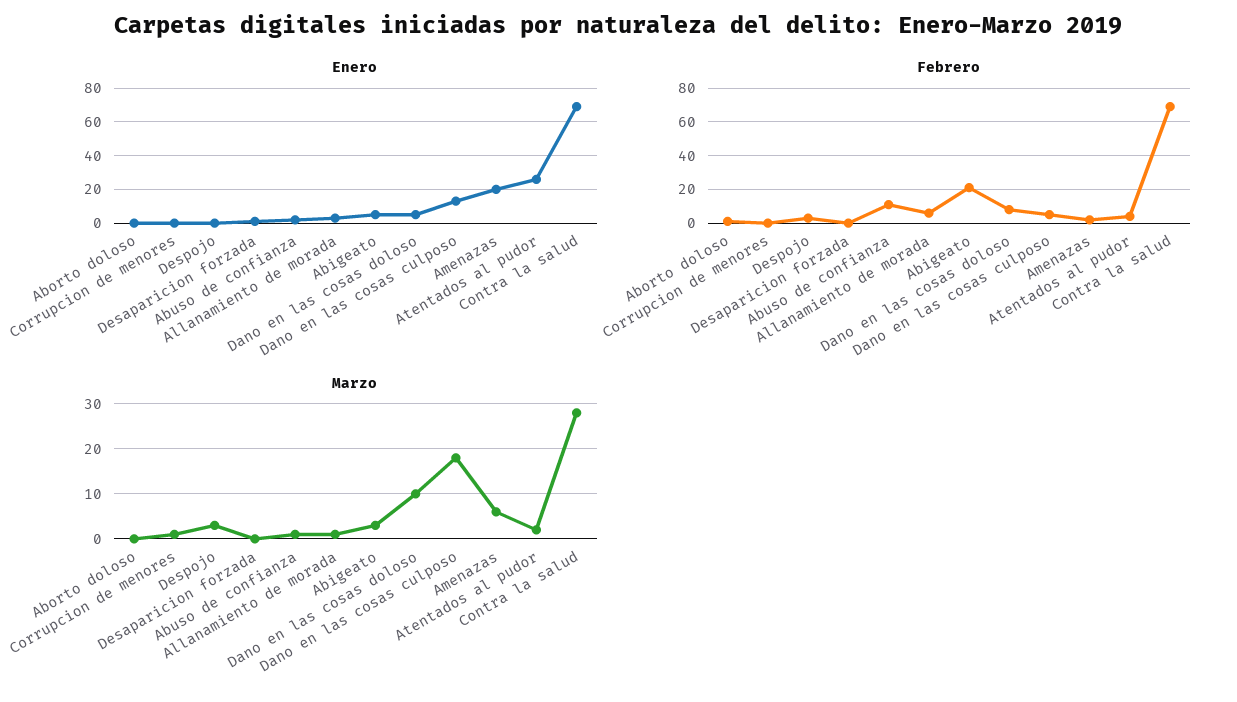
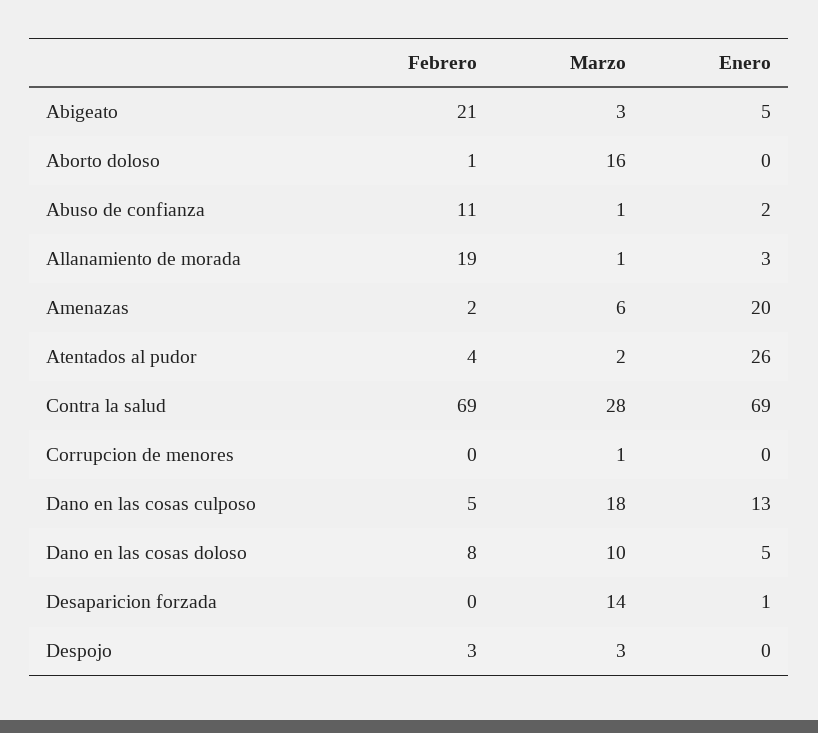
  {
    "Enero": {
      "Aborto doloso": 0,
      "Corrupcion de menores": 0,
      "Despojo": 0,
      "Desaparicion forzada": 1,
      "Abuso de confianza": 2,
      "Allanamiento de morada": 3,
      "Abigeato": 5,
      "Dano en las cosas doloso": 5,
      "Dano en las cosas culposo": 13,
      "Amenazas": 20,
      "Atentados al pudor": 26,
      "Contra la salud": 69
    },
    "Febrero": {
      "Aborto doloso": 1,
      "Corrupcion de menores": 0,
      "Despojo": 3,
      "Desaparicion forzada": 0,
      "Abuso de confianza": 11,
-     "Allanamiento de morada": 5,
+     "Allanamiento de morada": 19,
      "Abigeato": 21,
      "Dano en las cosas doloso": 8,
      "Dano en las cosas culposo": 5,
      "Amenazas": 2,
      "Atentados al pudor": 4,
      "Contra la salud": 69
    },
    "Marzo": {
-     "Aborto doloso": 0,
+     "Aborto doloso": 16,
      "Corrupcion de menores": 1,
      "Despojo": 3,
-     "Desaparicion forzada": 0,
+     "Desaparicion forzada": 14,
      "Abuso de confianza": 1,
      "Allanamiento de morada": 1,
      "Abigeato": 3,
      "Dano en las cosas doloso": 10,
      "Dano en las cosas culposo": 18,
      "Amenazas": 6,
      "Atentados al pudor": 2,
      "Contra la salud": 28
    }
  }

